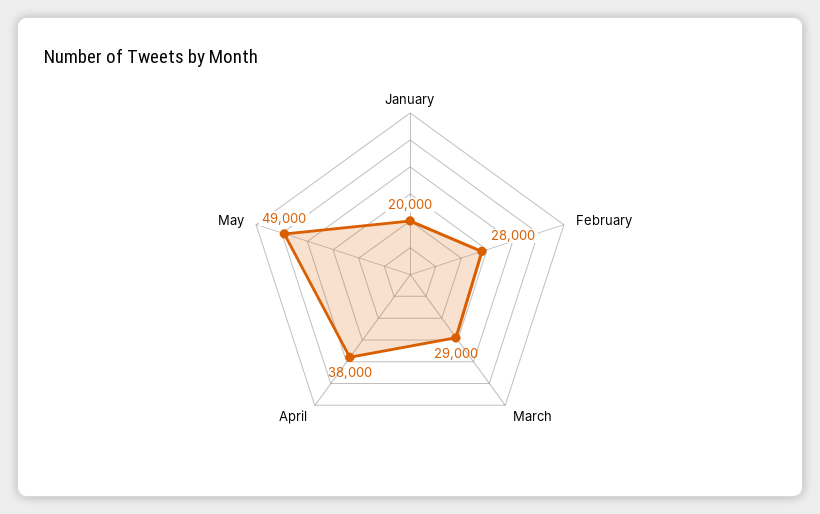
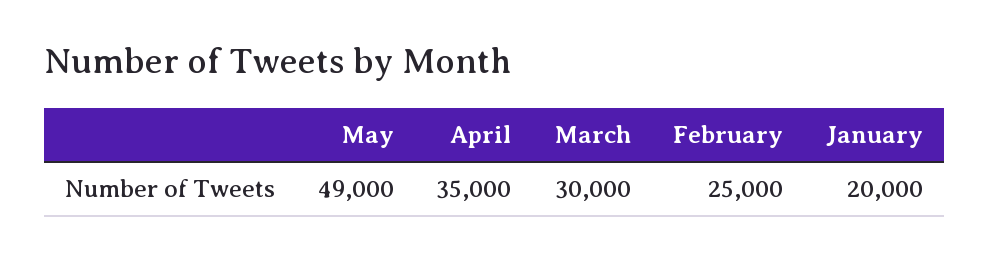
  {
    "January": 20000,
-   "February": 28000,
+   "February": 25000,
-   "March": 29000,
+   "March": 30000,
-   "April": 38000,
+   "April": 35000,
    "May": 49000
  }

